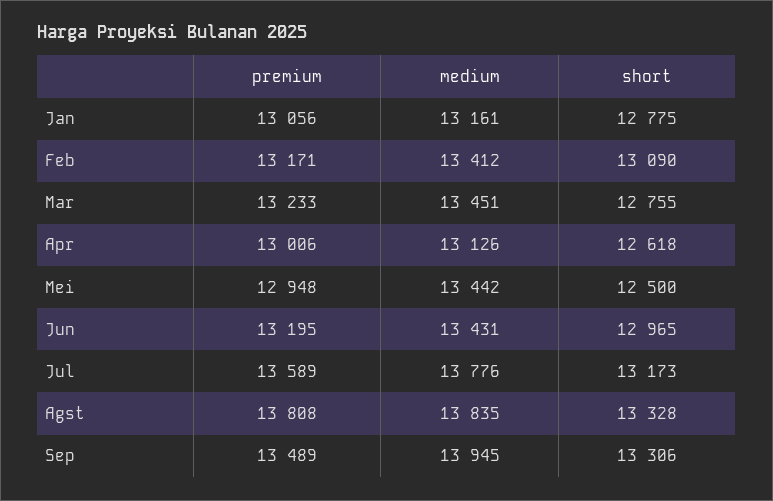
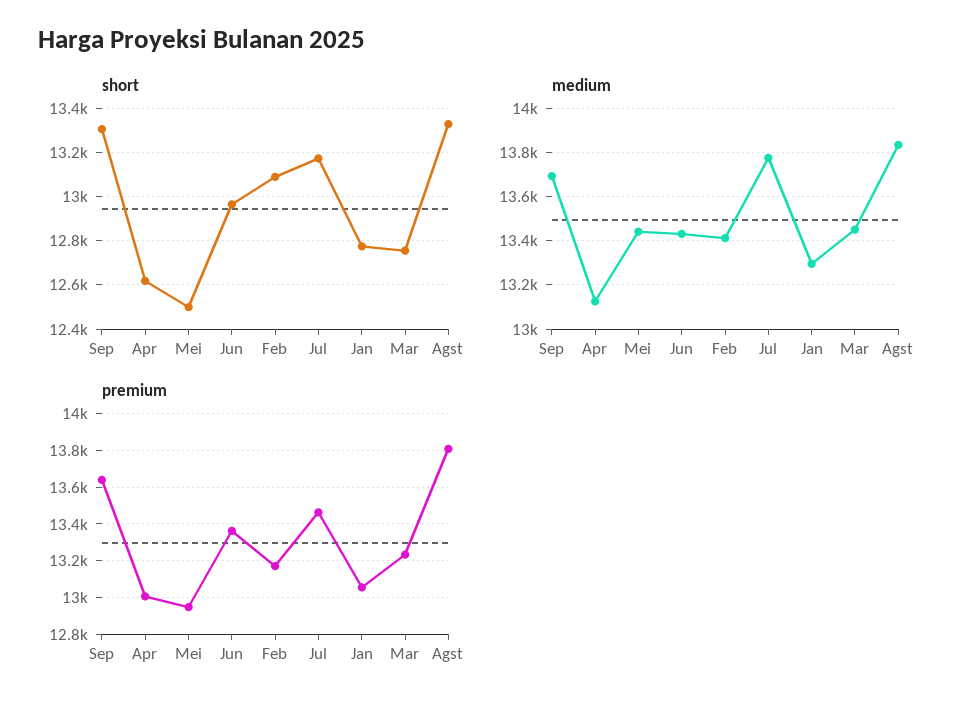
  {
    "premium": {
      "Jan": 13056,
      "Feb": 13171,
      "Mar": 13233,
      "Apr": 13006,
      "Mei": 12948,
-     "Jun": 13195,
+     "Jun": 13350,
-     "Jul": 13589,
+     "Jul": 13450,
      "Agst": 13808,
-     "Sep": 13489
+     "Sep": 13650
    },
    "medium": {
-     "Jan": 13161,
+     "Jan": 13300,
      "Feb": 13412,
      "Mar": 13451,
      "Apr": 13126,
      "Mei": 13442,
      "Jun": 13431,
      "Jul": 13776,
      "Agst": 13835,
-     "Sep": 13945
+     "Sep": 13700
    },
    "short": {
      "Jan": 12775,
      "Feb": 13090,
      "Mar": 12755,
      "Apr": 12618,
      "Mei": 12500,
      "Jun": 12965,
      "Jul": 13173,
      "Agst": 13328,
      "Sep": 13306
    }
  }

